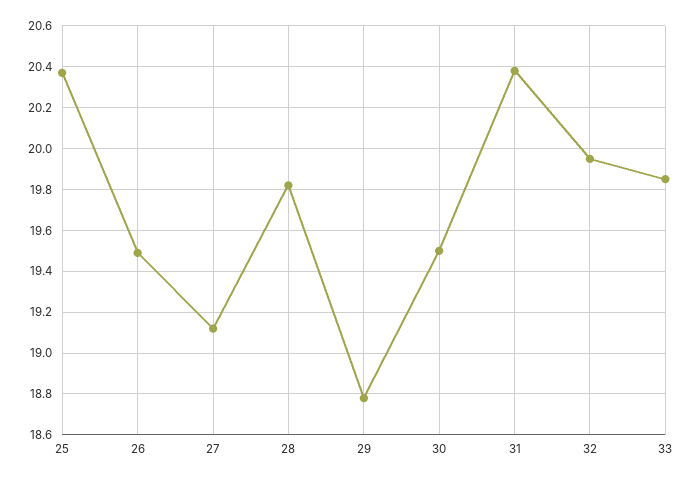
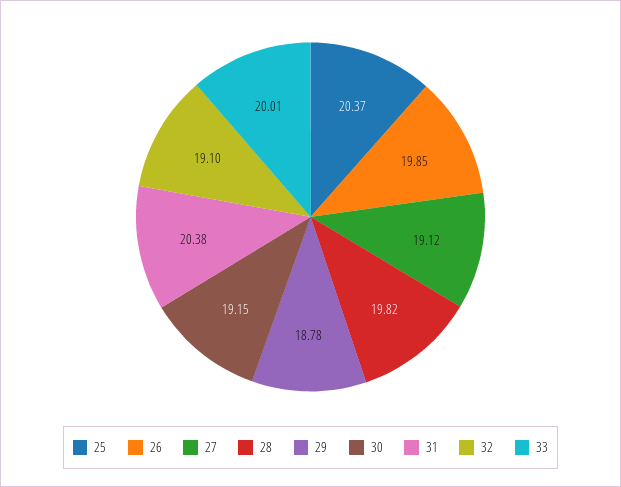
  {
    "25": 20.37,
-   "26": 19.5,
+   "26": 19.85,
    "27": 19.12,
    "28": 19.82,
    "29": 18.78,
-   "30": 19.5,
+   "30": 19.15,
    "31": 20.38,
-   "32": 19.95,
+   "32": 19.1,
-   "33": 19.85
+   "33": 20.01
  }

